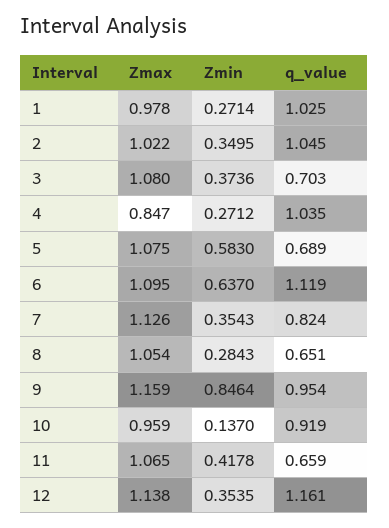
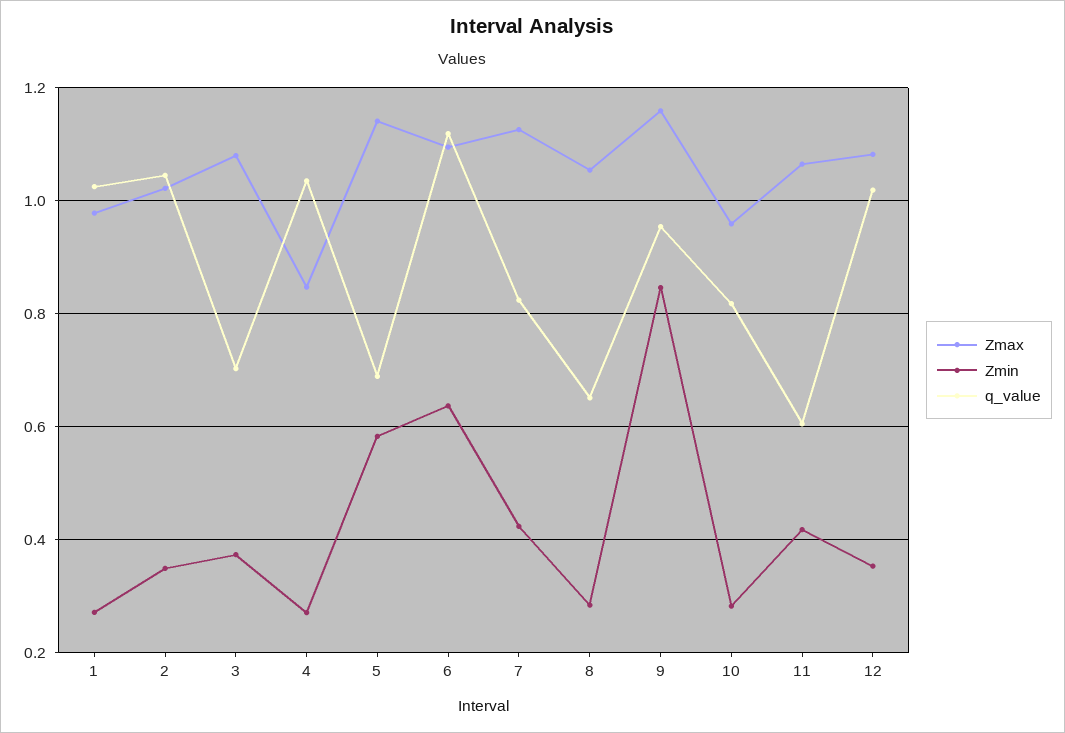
  {
    "Zmax": {
      "1": 0.978,
      "2": 1.022,
      "3": 1.08,
      "4": 0.847,
-     "5": 1.075,
+     "5": 1.14,
      "6": 1.095,
      "7": 1.126,
      "8": 1.054,
      "9": 1.159,
      "10": 0.959,
      "11": 1.065,
-     "12": 1.138
+     "12": 1.08
    },
    "Zmin": {
      "1": 0.2714,
      "2": 0.3495,
      "3": 0.3736,
      "4": 0.2712,
      "5": 0.583,
      "6": 0.637,
-     "7": 0.3543,
+     "7": 0.42,
      "8": 0.2843,
      "9": 0.8464,
-     "10": 0.137,
+     "10": 0.28,
      "11": 0.4178,
      "12": 0.3535
    },
    "q_value": {
      "1": 1.025,
      "2": 1.045,
      "3": 0.703,
      "4": 1.035,
      "5": 0.689,
      "6": 1.119,
      "7": 0.824,
      "8": 0.651,
      "9": 0.954,
-     "10": 0.919,
+     "10": 0.82,
-     "11": 0.659,
+     "11": 0.6,
-     "12": 1.161
+     "12": 1.02
    }
  }

